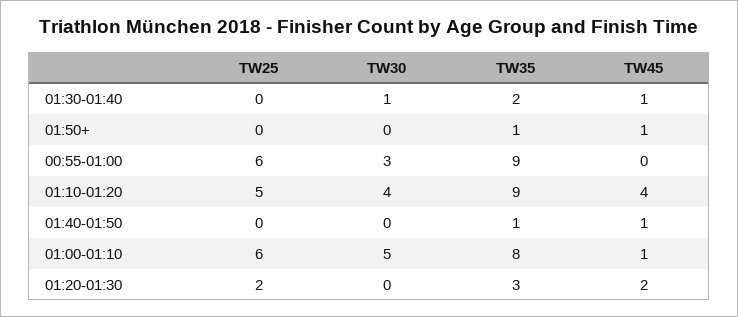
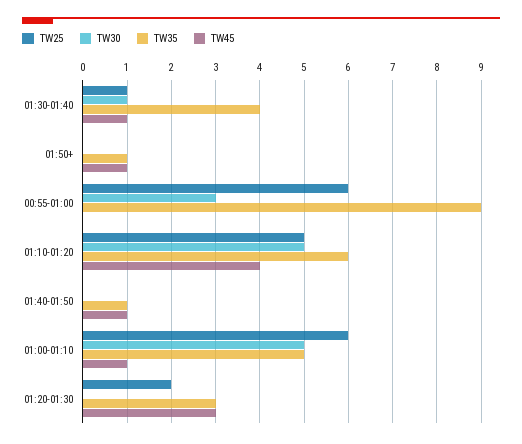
  {
    "TW25": {
-     "01:30-01:40": 0,
+     "01:30-01:40": 1,
      "01:50+": 0,
      "00:55-01:00": 6,
      "01:10-01:20": 5,
      "01:40-01:50": 0,
      "01:00-01:10": 6,
      "01:20-01:30": 2
    },
    "TW30": {
      "01:30-01:40": 1,
      "01:50+": 0,
      "00:55-01:00": 3,
-     "01:10-01:20": 4,
+     "01:10-01:20": 5,
      "01:40-01:50": 0,
      "01:00-01:10": 5,
      "01:20-01:30": 0
    },
    "TW35": {
-     "01:30-01:40": 2,
+     "01:30-01:40": 4,
      "01:50+": 1,
      "00:55-01:00": 9,
-     "01:10-01:20": 9,
+     "01:10-01:20": 6,
      "01:40-01:50": 1,
-     "01:00-01:10": 8,
+     "01:00-01:10": 5,
      "01:20-01:30": 3
    },
    "TW45": {
      "01:30-01:40": 1,
      "01:50+": 1,
      "00:55-01:00": 0,
      "01:10-01:20": 4,
      "01:40-01:50": 1,
      "01:00-01:10": 1,
-     "01:20-01:30": 2
+     "01:20-01:30": 3
    }
  }

